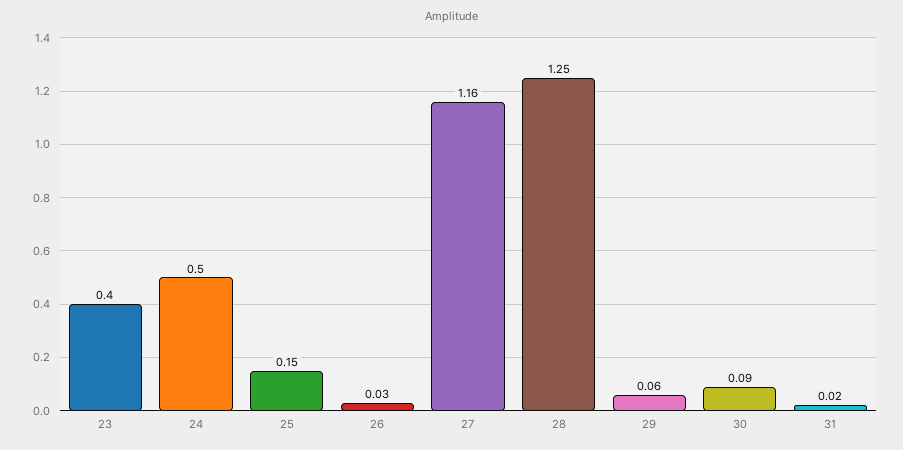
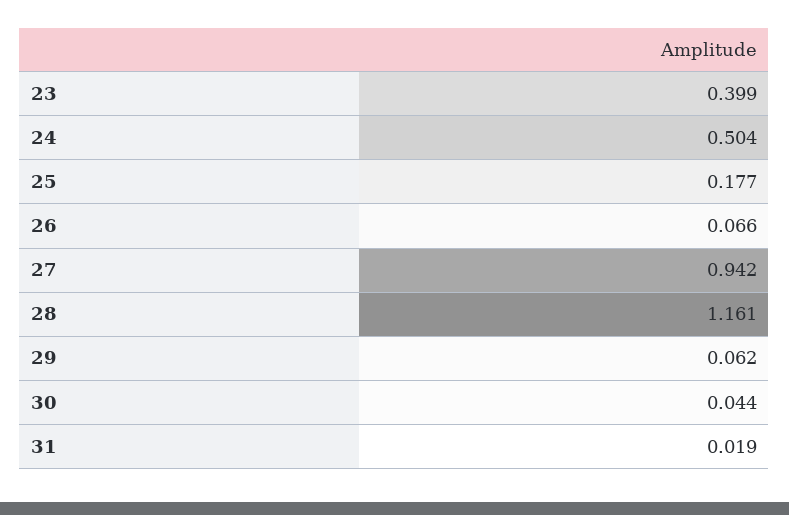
  {
    "23": 0.399,
    "24": 0.504,
-   "25": 0.15,
+   "25": 0.177,
-   "26": 0.03,
+   "26": 0.066,
-   "27": 1.16,
+   "27": 0.942,
-   "28": 1.25,
+   "28": 1.161,
    "29": 0.062,
-   "30": 0.09,
+   "30": 0.044,
    "31": 0.019
  }

